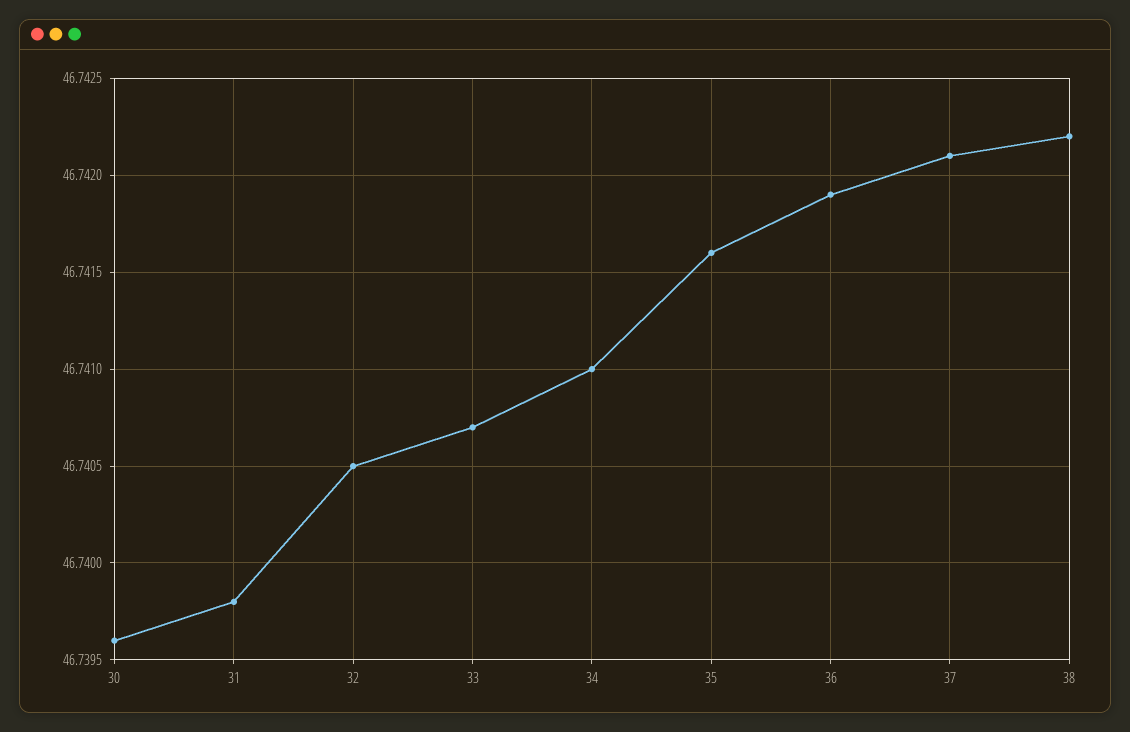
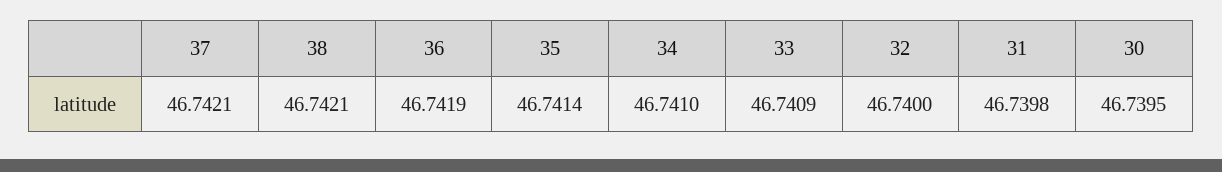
  {
-   "30": 46.7396,
+   "30": 46.7395,
    "31": 46.7398,
-   "32": 46.7405,
+   "32": 46.74,
-   "33": 46.7407,
+   "33": 46.7409,
    "34": 46.741,
-   "35": 46.7416,
+   "35": 46.7414,
    "36": 46.7419,
    "37": 46.7421,
-   "38": 46.7422
+   "38": 46.7421
  }

